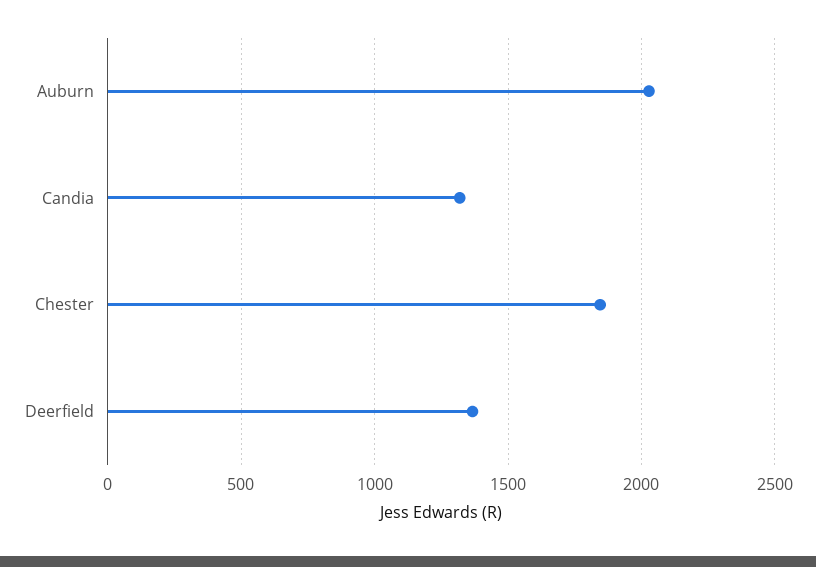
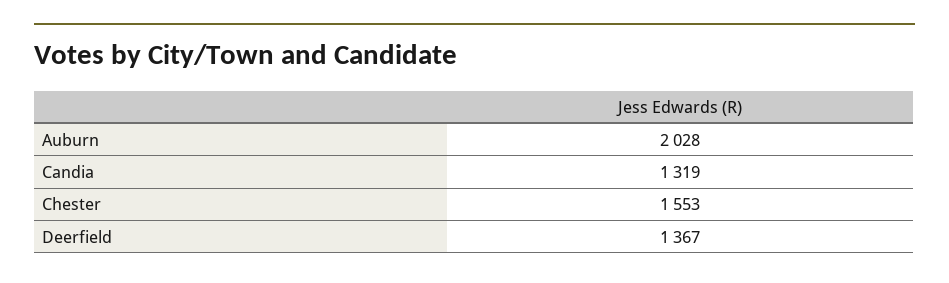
  {
    "Auburn": 2028,
    "Candia": 1319,
-   "Chester": 1850,
+   "Chester": 1553,
    "Deerfield": 1367
  }

